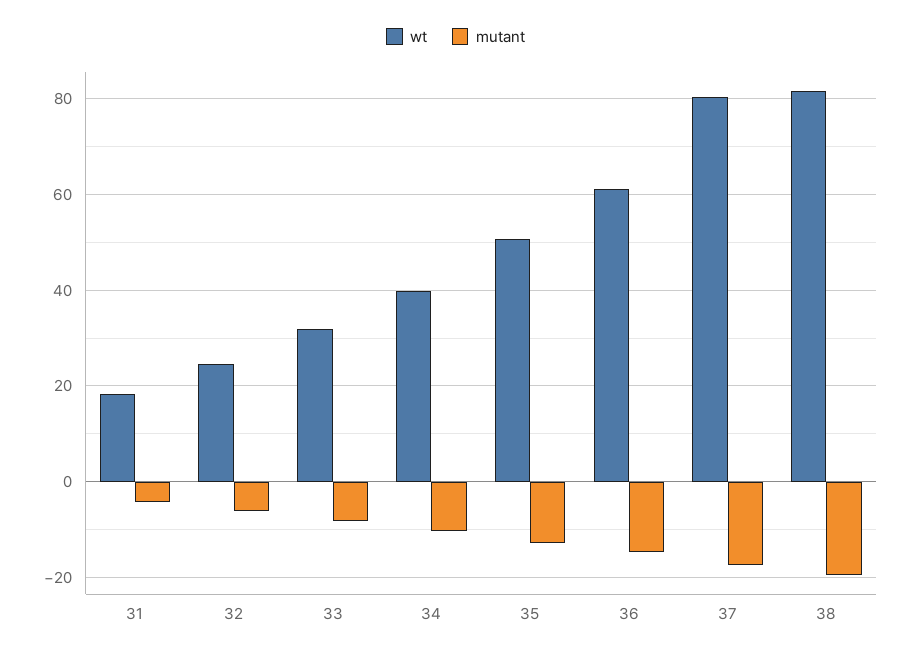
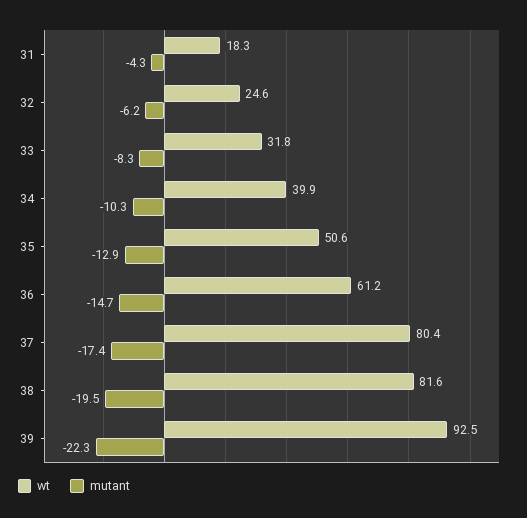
  {
    "wt": {
      "31": 18.3,
      "32": 24.6,
      "33": 31.8,
      "34": 39.9,
      "35": 50.6,
      "36": 61.2,
      "37": 80.4,
-     "38": 81.6
+     "38": 81.6,
+     "39": 92.5
    },
    "mutant": {
      "31": -4.3,
      "32": -6.2,
      "33": -8.3,
      "34": -10.3,
      "35": -12.9,
      "36": -14.7,
      "37": -17.4,
-     "38": -19.5
+     "38": -19.5,
+     "39": -22.3
    }
  }

